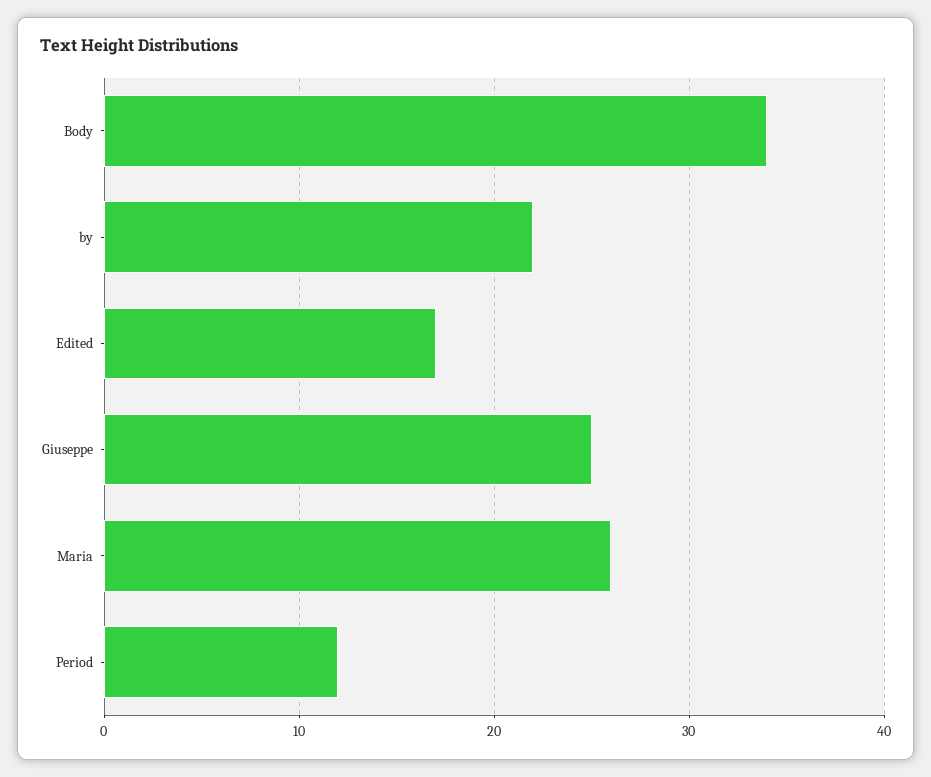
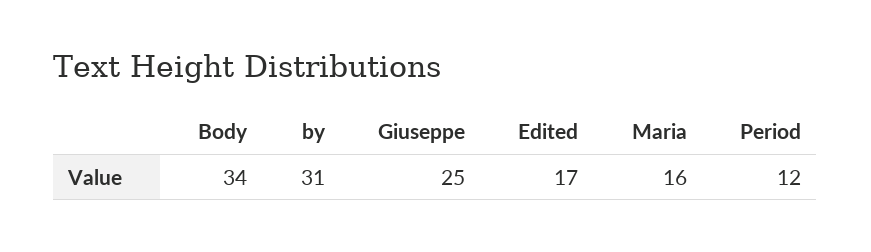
  {
    "Body": 34,
-   "by": 22,
+   "by": 31,
    "Edited": 17,
    "Giuseppe": 25,
-   "Maria": 26,
+   "Maria": 16,
    "Period": 12
  }

